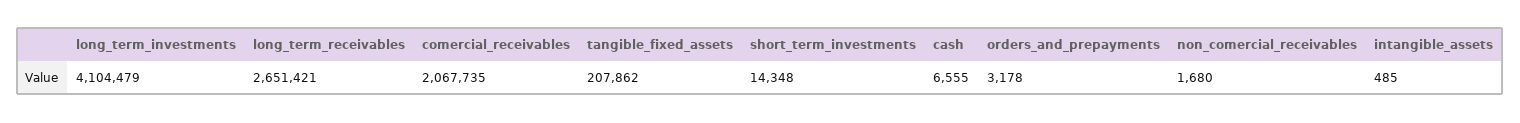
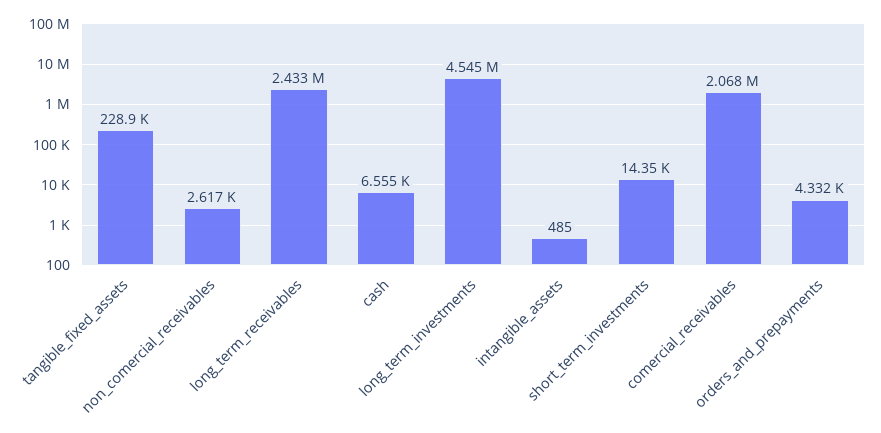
  {
-   "long_term_investments": 4104479,
+   "long_term_investments": 4545000,
-   "long_term_receivables": 2651421,
+   "long_term_receivables": 2433000,
    "comercial_receivables": 2067735,
-   "tangible_fixed_assets": 207862,
+   "tangible_fixed_assets": 228900,
    "short_term_investments": 14348,
    "cash": 6555,
-   "orders_and_prepayments": 3178,
+   "orders_and_prepayments": 4332,
-   "non_comercial_receivables": 1680,
+   "non_comercial_receivables": 2617,
    "intangible_assets": 485
  }

